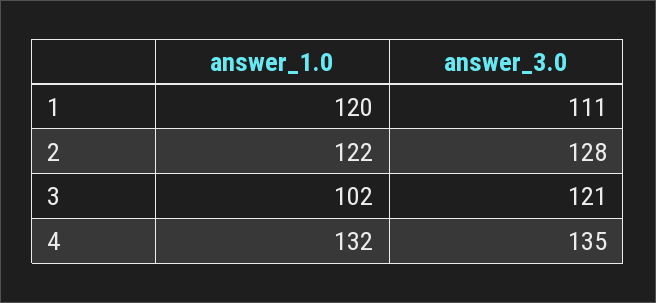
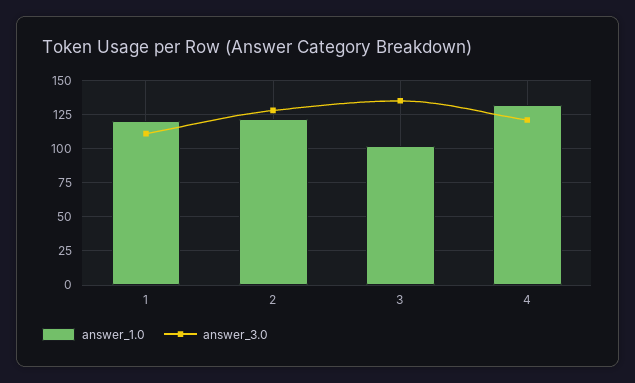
  {
    "answer_1.0": {
      "1": 120,
      "2": 122,
      "3": 102,
      "4": 132
    },
    "answer_3.0": {
      "1": 111,
      "2": 128,
-     "3": 121,
+     "3": 135,
-     "4": 135
+     "4": 120
    }
  }

